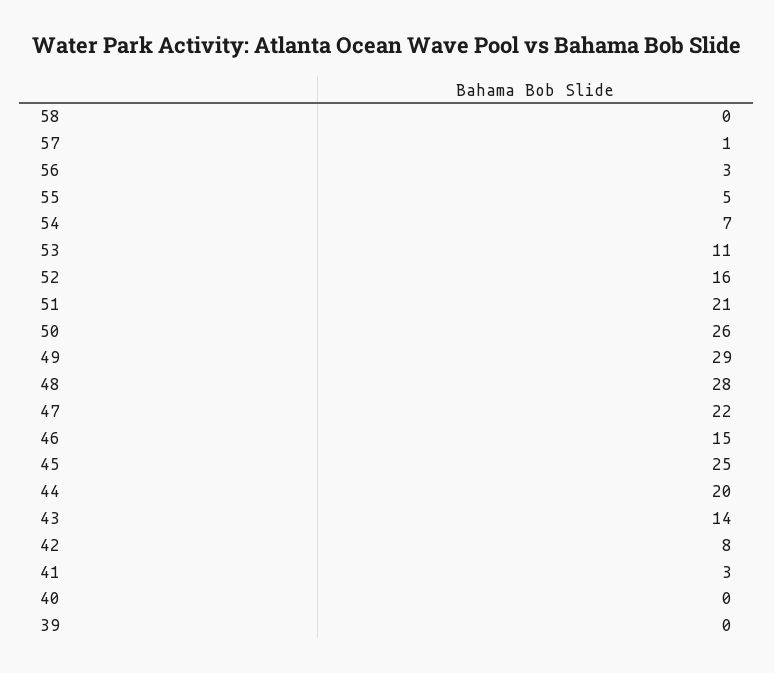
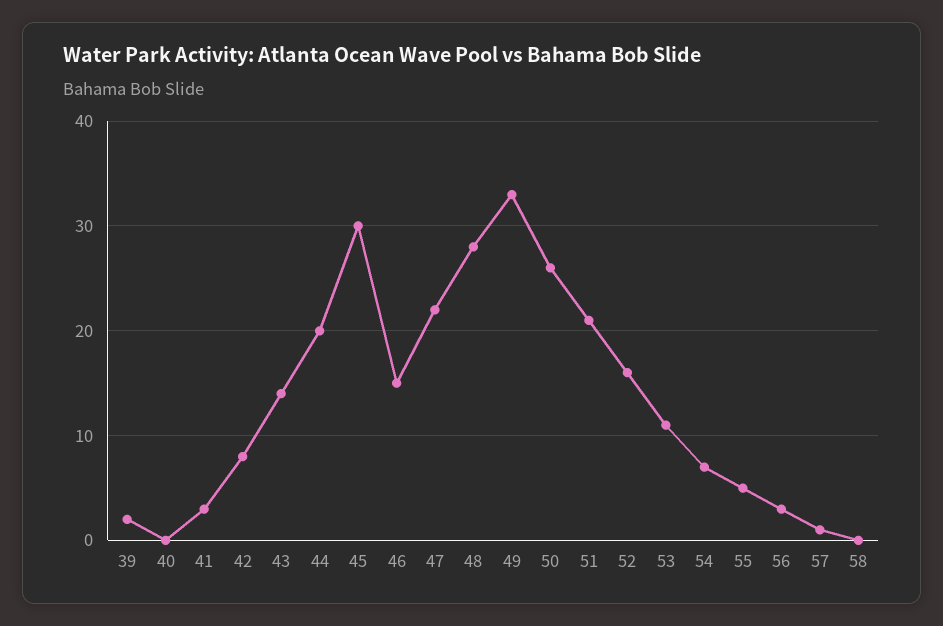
  {
    "58": 0,
    "57": 1,
    "56": 3,
    "55": 5,
    "54": 7,
    "53": 11,
    "52": 16,
    "51": 21,
    "50": 26,
-   "49": 29,
+   "49": 33,
    "48": 28,
    "47": 22,
    "46": 15,
-   "45": 25,
+   "45": 30,
    "44": 20,
    "43": 14,
    "42": 8,
    "41": 3,
    "40": 0,
-   "39": 0
+   "39": 2
  }

